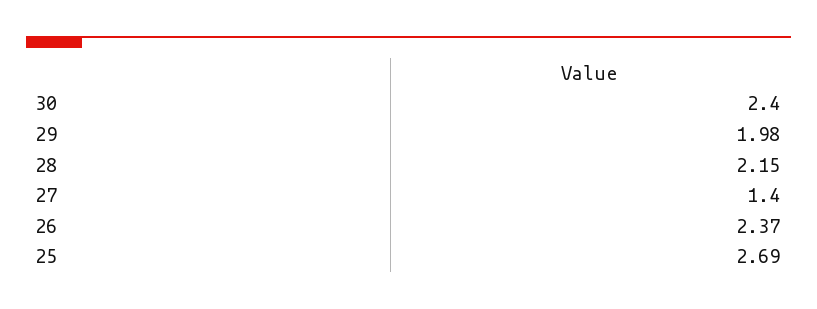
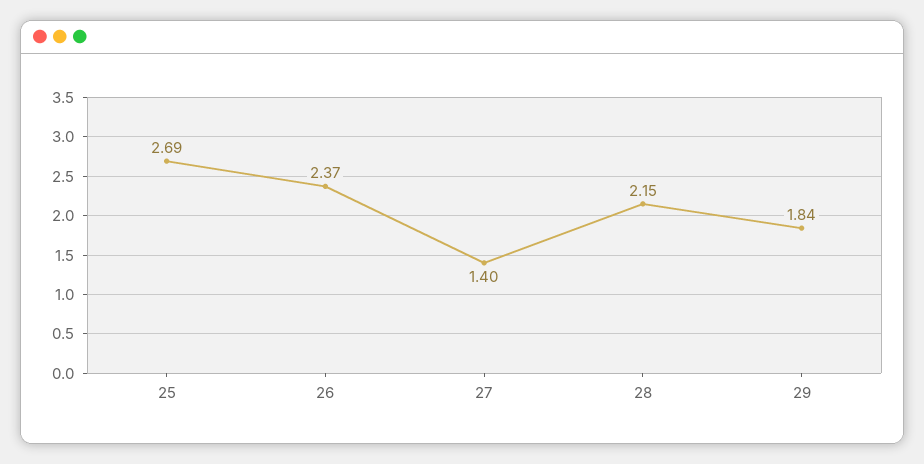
  {
-   "30": 2.4,
-   "29": 1.98,
+   "29": 1.84,
    "28": 2.15,
    "27": 1.4,
    "26": 2.37,
    "25": 2.69
  }

